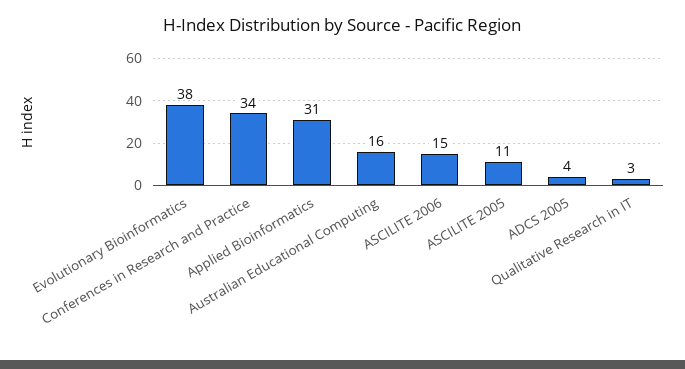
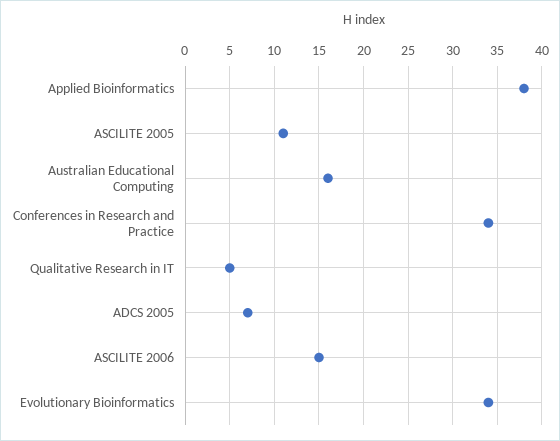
  {
-   "Evolutionary Bioinformatics": 38,
+   "Evolutionary Bioinformatics": 34,
    "Conferences in Research and Practice": 34,
-   "Applied Bioinformatics": 31,
+   "Applied Bioinformatics": 38,
    "Australian Educational Computing": 16,
    "ASCILITE 2006": 15,
    "ASCILITE 2005": 11,
-   "ADCS 2005": 4,
+   "ADCS 2005": 7,
-   "Qualitative Research in IT": 3
+   "Qualitative Research in IT": 5
  }

